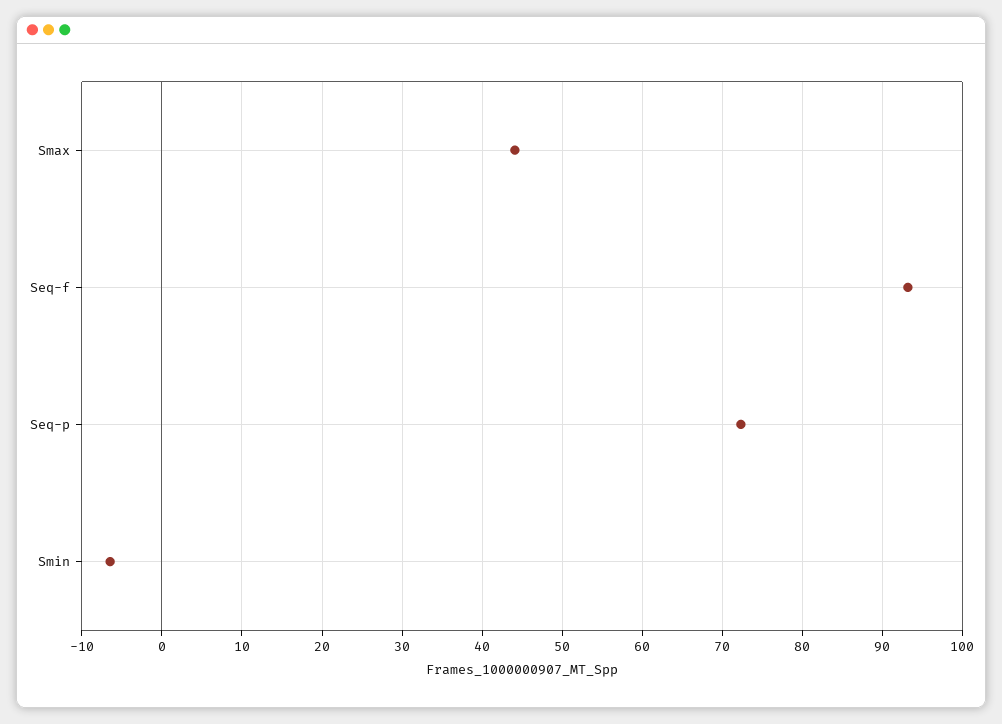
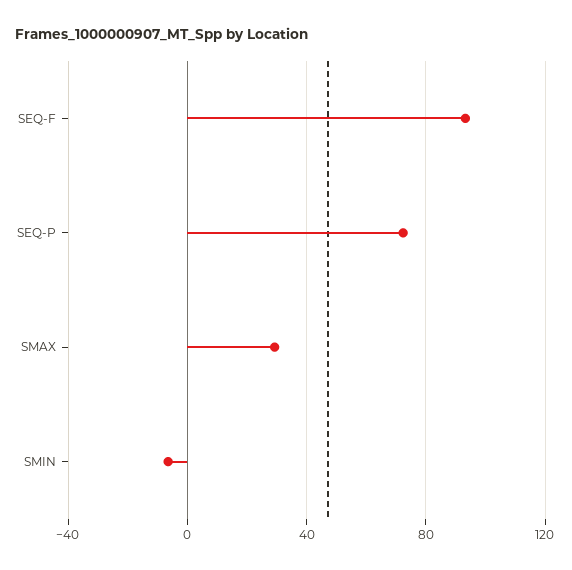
  {
-   "Smax": 44,
+   "Smax": 30,
    "Seq-f": 93,
    "Seq-p": 72,
    "Smin": -6
  }

